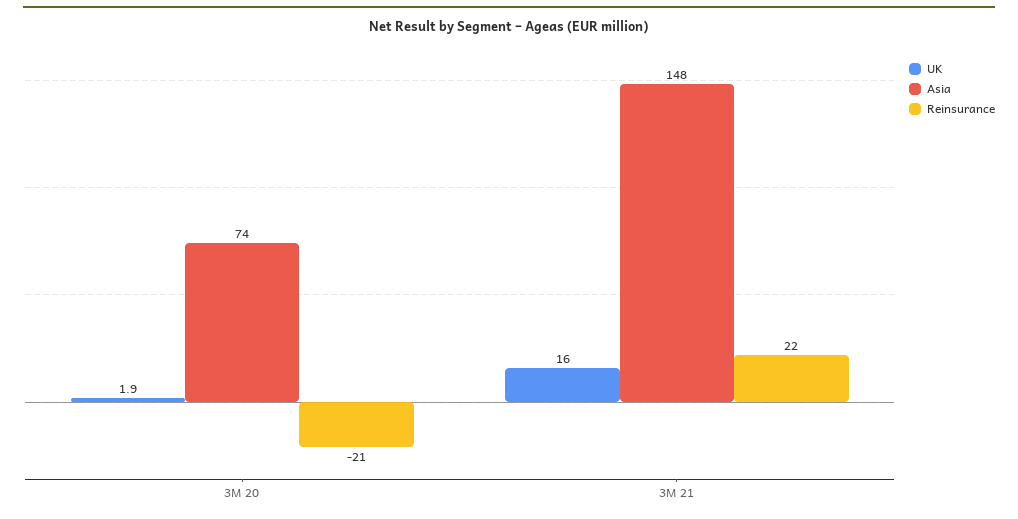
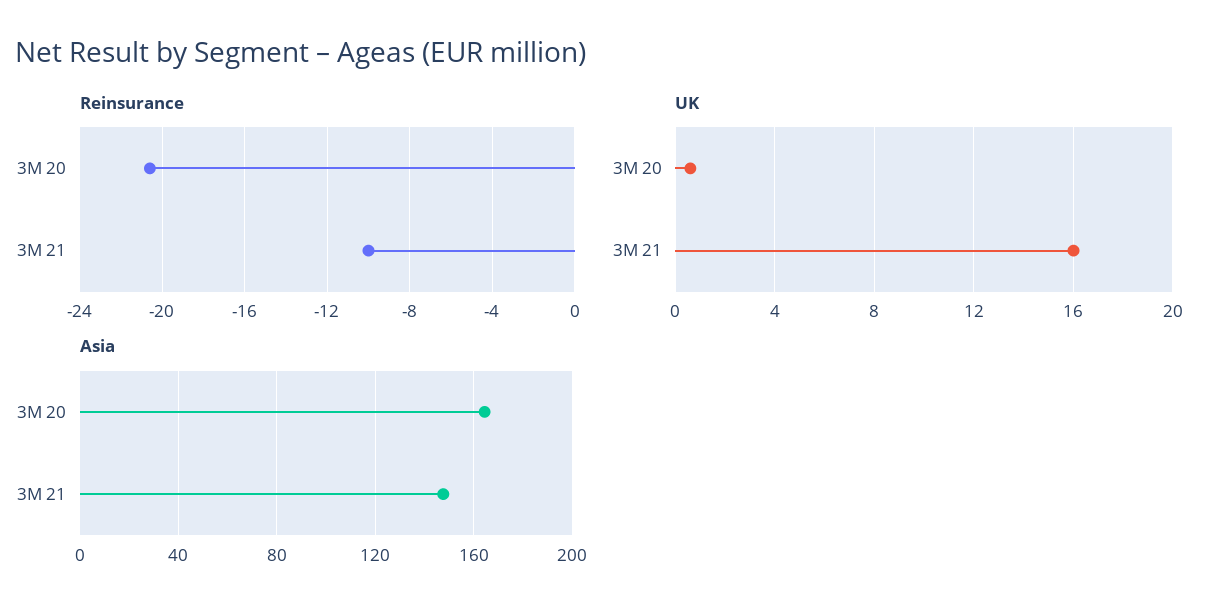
  {
    "UK": {
-     "3M 20": 1.9,
+     "3M 20": 0.5,
      "3M 21": 16
    },
    "Asia": {
-     "3M 20": 74,
+     "3M 20": 165,
      "3M 21": 148
    },
    "Reinsurance": {
      "3M 20": -21,
-     "3M 21": 22
+     "3M 21": -10
    }
  }

